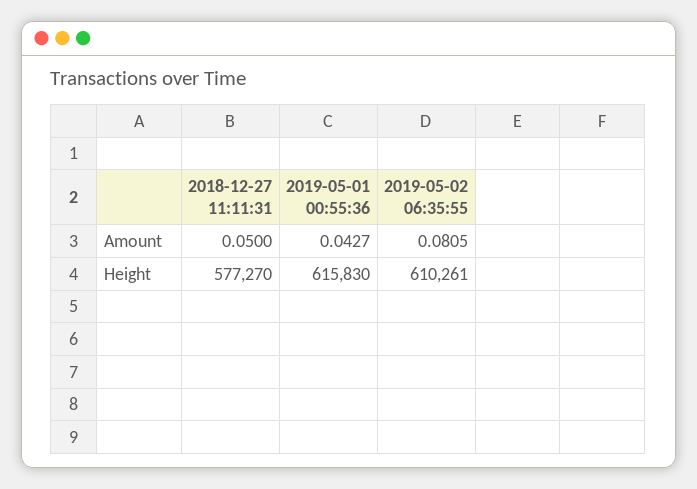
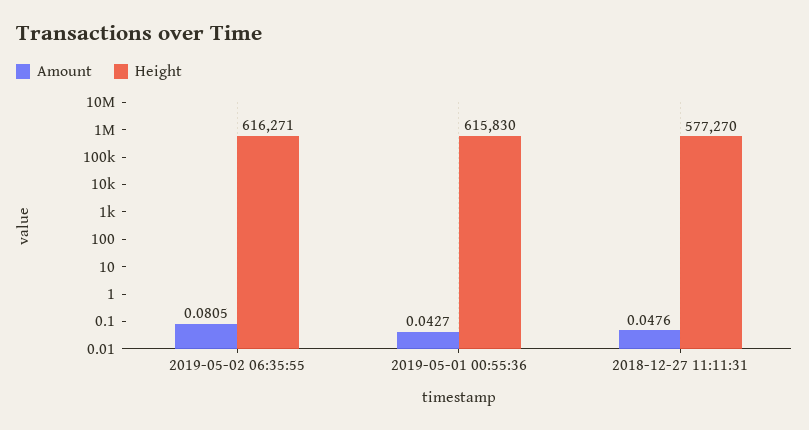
  {
    "Amount": {
-     "2018-12-27 11:11:31": 0.05,
+     "2018-12-27 11:11:31": 0.0476,
      "2019-05-01 00:55:36": 0.0427,
      "2019-05-02 06:35:55": 0.0805
    },
    "Height": {
      "2018-12-27 11:11:31": 577270,
      "2019-05-01 00:55:36": 615830,
-     "2019-05-02 06:35:55": 610261
+     "2019-05-02 06:35:55": 616271
    }
  }

